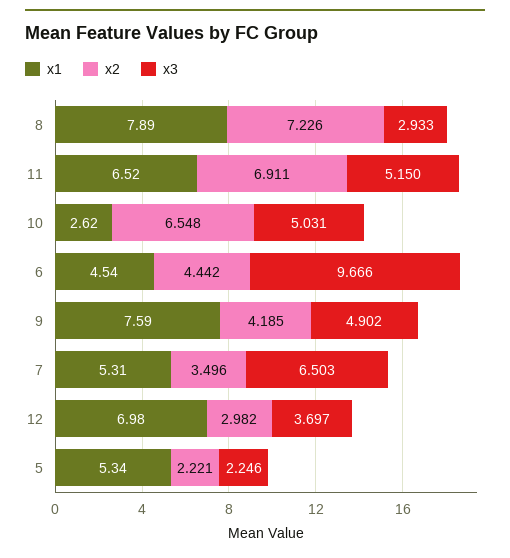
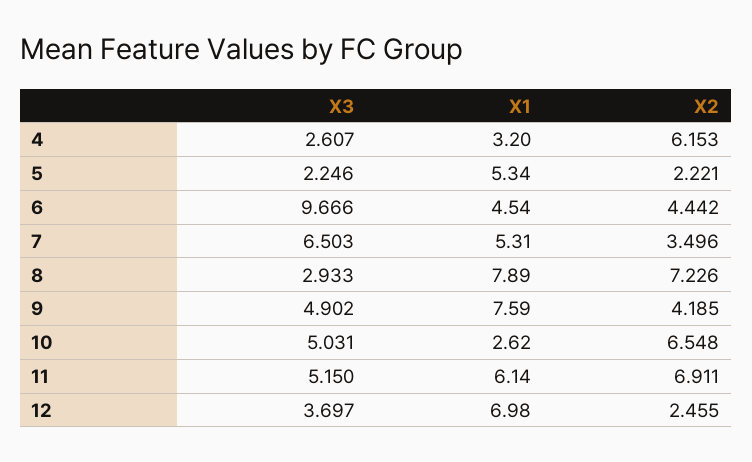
  {
    "x1": {
      "8": 7.89,
-     "11": 6.52,
+     "11": 6.14,
      "10": 2.62,
      "6": 4.54,
      "9": 7.59,
      "7": 5.31,
      "12": 6.98,
-     "5": 5.34
+     "5": 5.34,
+     "4": 3.2
    },
    "x2": {
      "8": 7.226,
      "11": 6.911,
      "10": 6.548,
      "6": 4.442,
      "9": 4.185,
      "7": 3.496,
-     "12": 2.982,
+     "12": 2.455,
-     "5": 2.221
+     "5": 2.221,
+     "4": 6.153
    },
    "x3": {
      "8": 2.933,
      "11": 5.15,
      "10": 5.031,
      "6": 9.666,
      "9": 4.902,
      "7": 6.503,
      "12": 3.697,
-     "5": 2.246
+     "5": 2.246,
+     "4": 2.607
    }
  }

